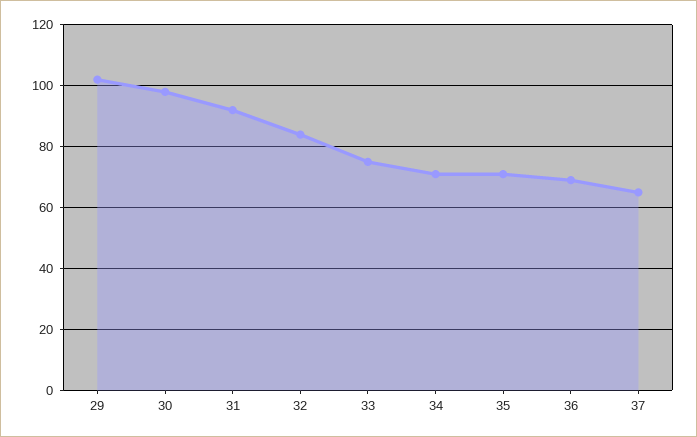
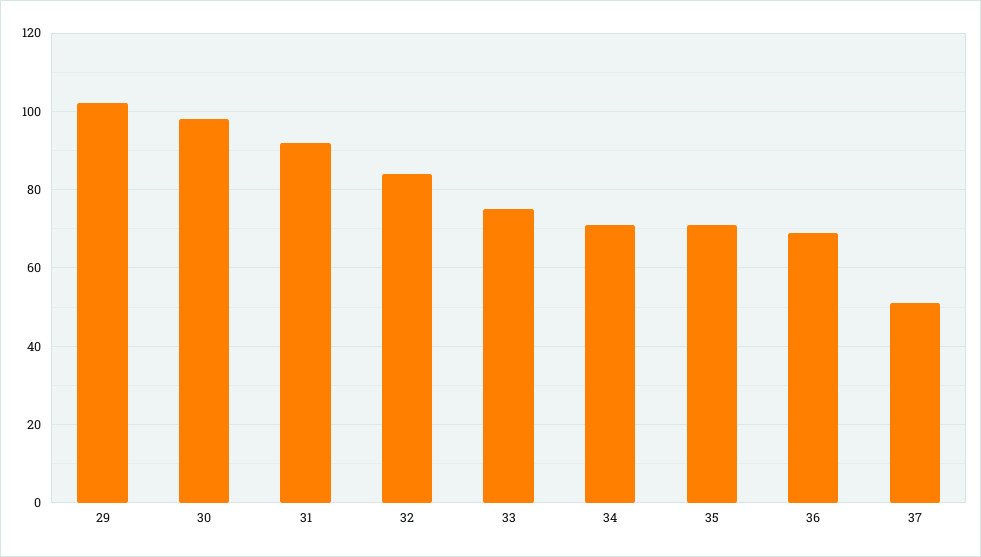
  {
    "29": 100,
    "30": 100,
    "31": 90,
    "32": 85,
    "33": 75,
    "34": 70,
    "35": 70,
    "36": 70,
-   "37": 65
+   "37": 50
  }

